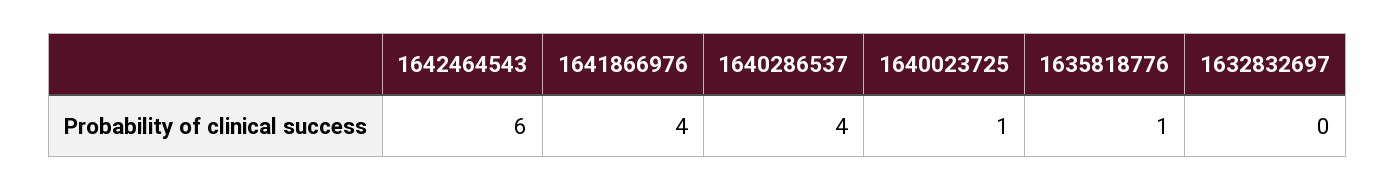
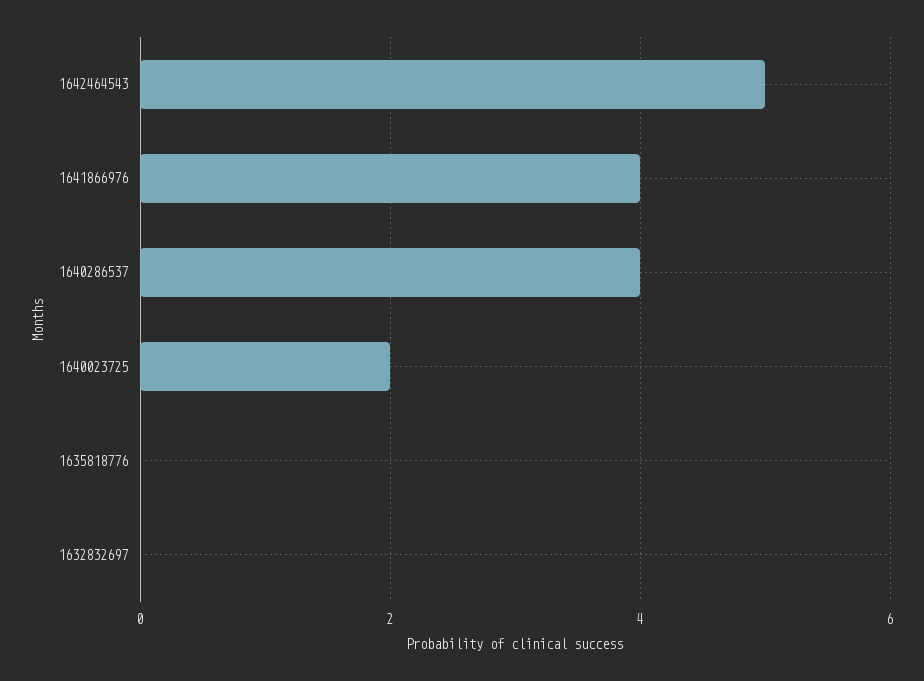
  {
-   "1642464543": 6,
+   "1642464543": 5,
    "1641866976": 4,
    "1640286537": 4,
-   "1640023725": 1,
+   "1640023725": 2,
-   "1635818776": 1,
+   "1635818776": 0,
    "1632832697": 0
  }

